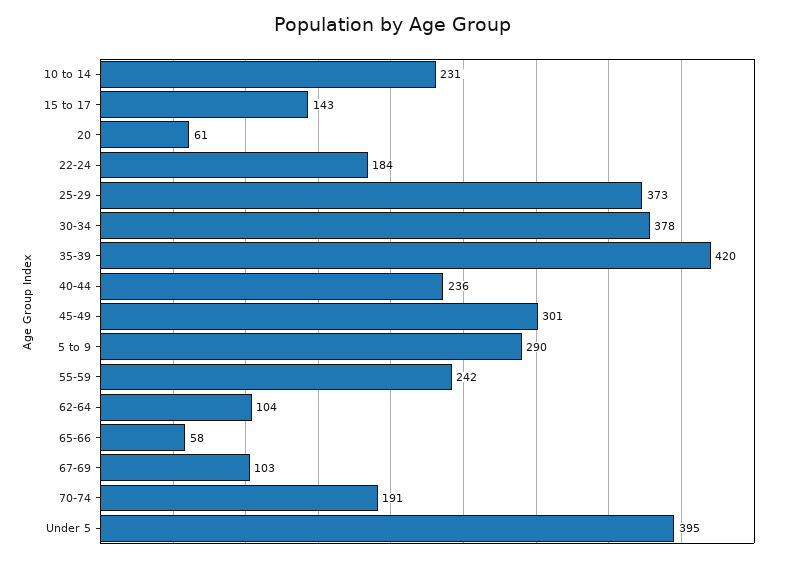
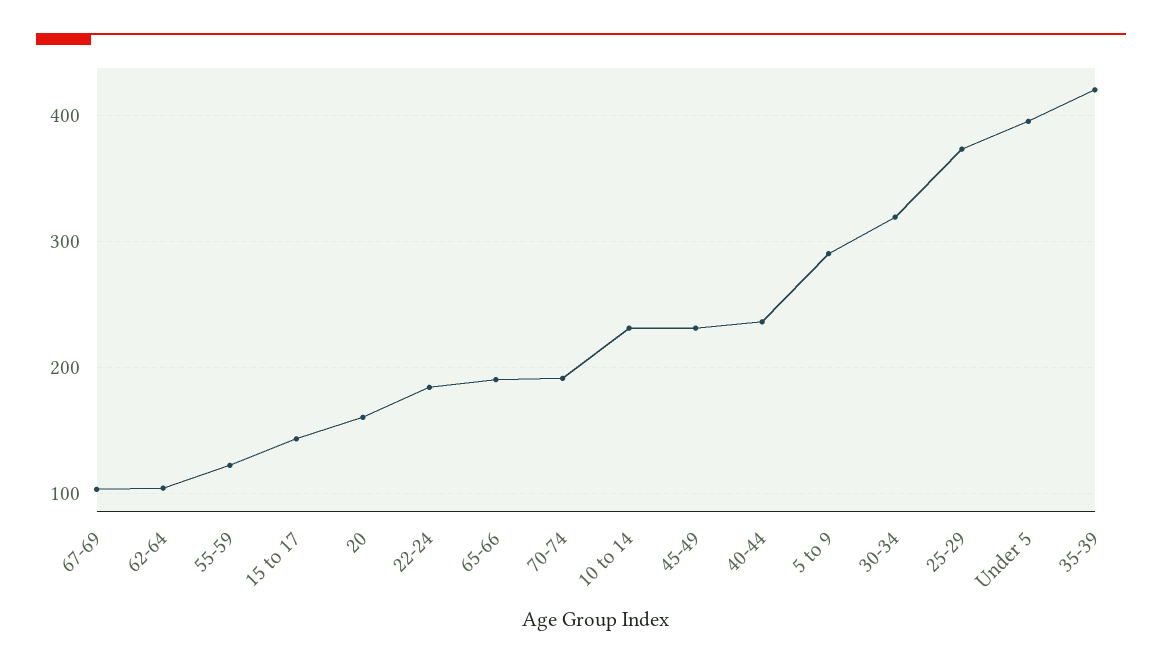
  {
    "10 to 14": 231,
    "15 to 17": 143,
-   "20": 61,
+   "20": 160,
    "22-24": 184,
    "25-29": 373,
-   "30-34": 378,
+   "30-34": 320,
    "35-39": 420,
    "40-44": 236,
-   "45-49": 301,
+   "45-49": 230,
    "5 to 9": 290,
-   "55-59": 242,
+   "55-59": 120,
    "62-64": 104,
-   "65-66": 58,
+   "65-66": 190,
    "67-69": 103,
    "70-74": 191,
    "Under 5": 395
  }

